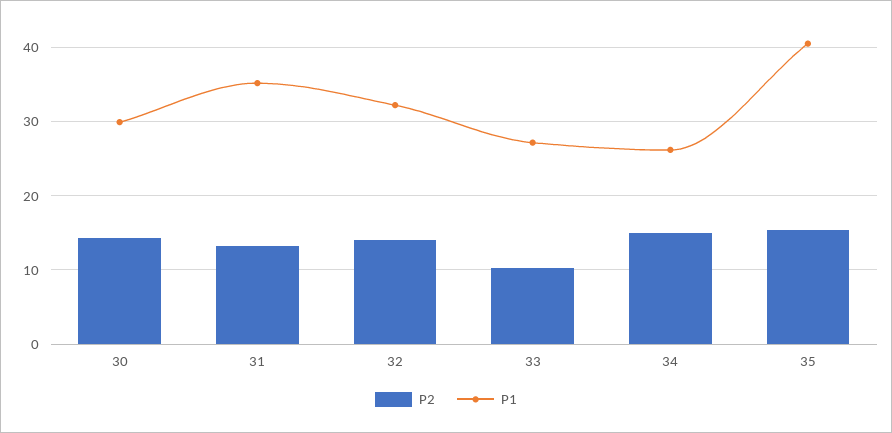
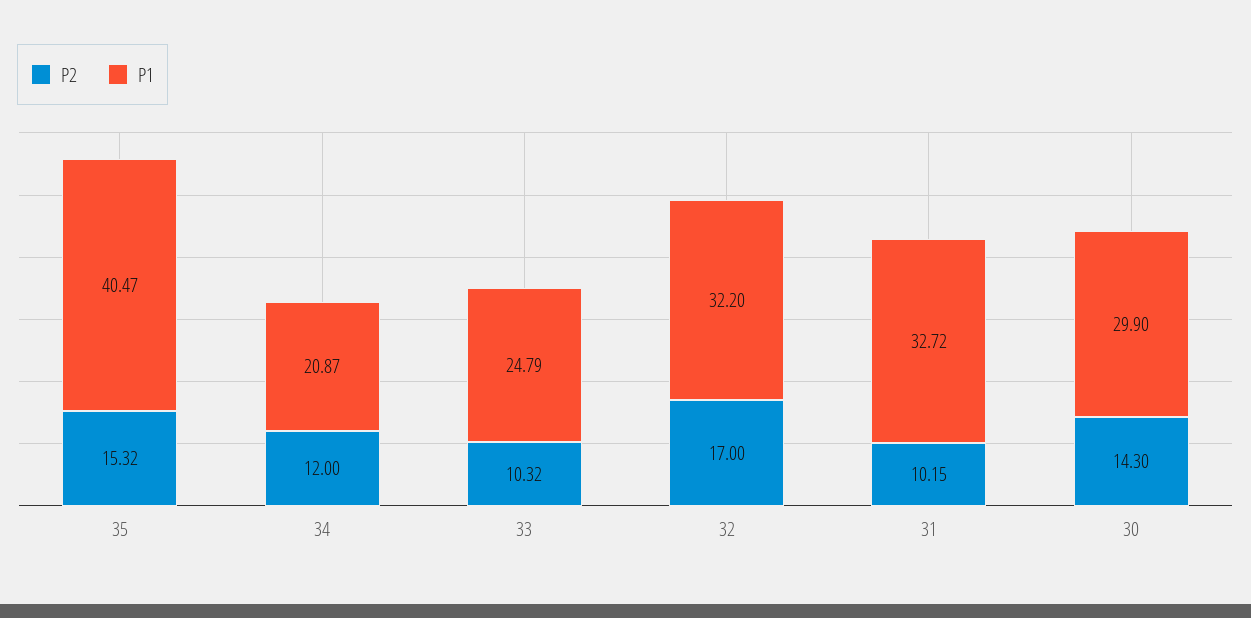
  {
    "P2": {
      "30": 14.3,
-     "31": 13,
+     "31": 10.15,
-     "32": 14,
+     "32": 17,
      "33": 10.32,
-     "34": 15,
+     "34": 12,
      "35": 15.32
    },
    "P1": {
      "30": 29.9,
-     "31": 35,
+     "31": 32.72,
      "32": 32.2,
-     "33": 27,
+     "33": 24.79,
-     "34": 26,
+     "34": 20.87,
      "35": 40.47
    }
  }

